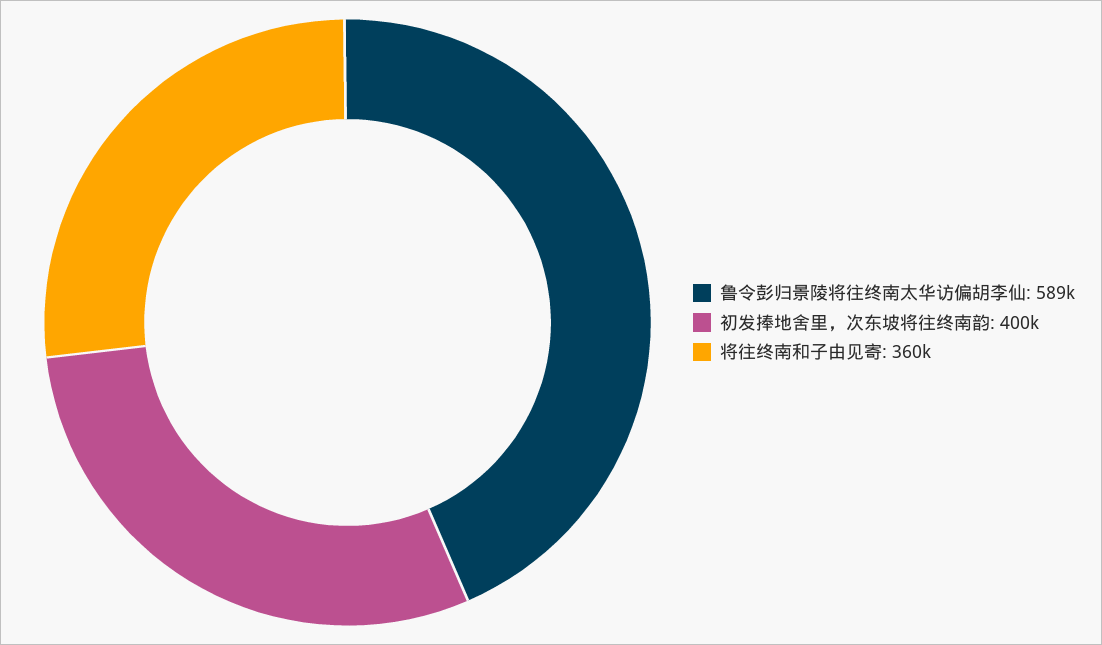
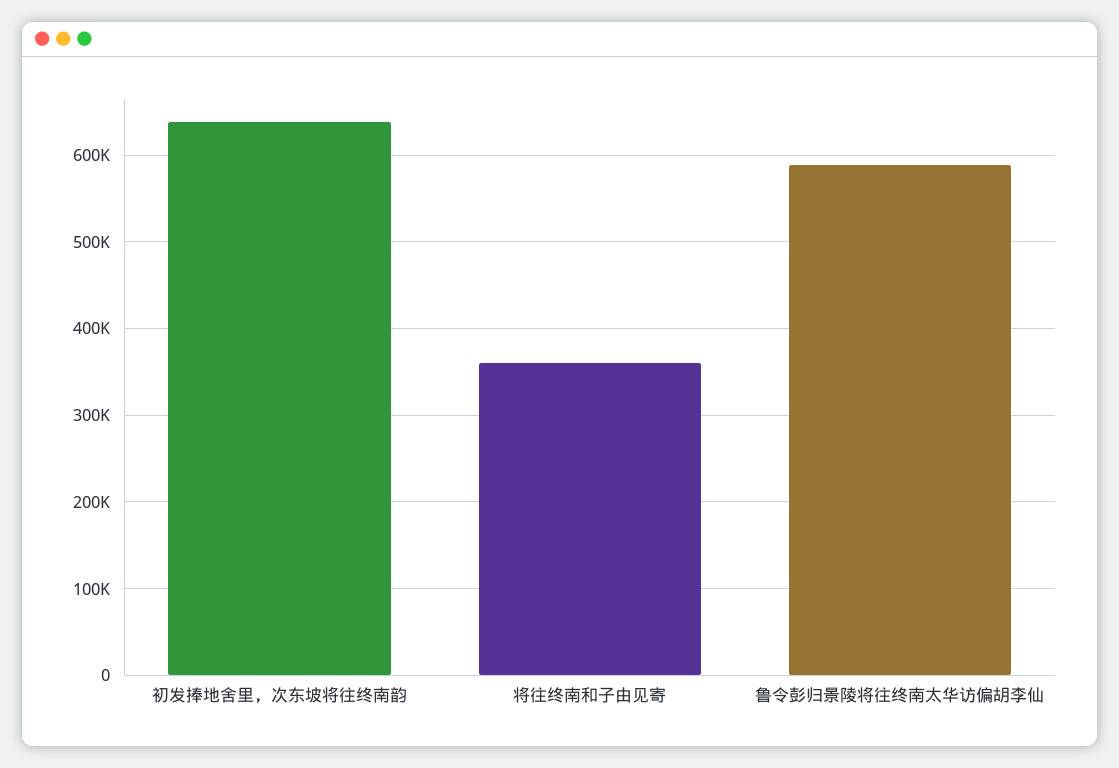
  {
    "鲁令彭归景陵将往终南太华访偏胡李仙": 589000,
-   "初发捧地舍里，次东坡将往终南韵": 400000,
+   "初发捧地舍里，次东坡将往终南韵": 640000,
    "将往终南和子由见寄": 360000
  }

